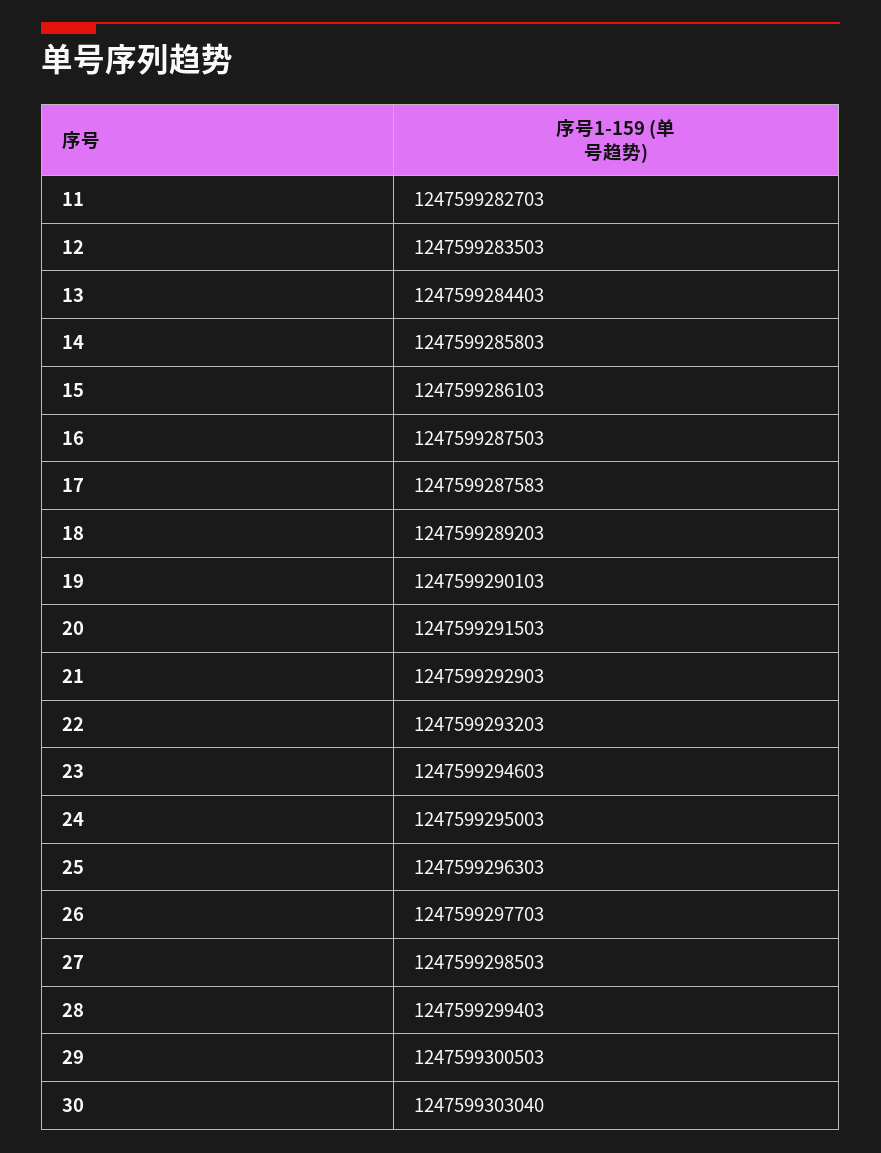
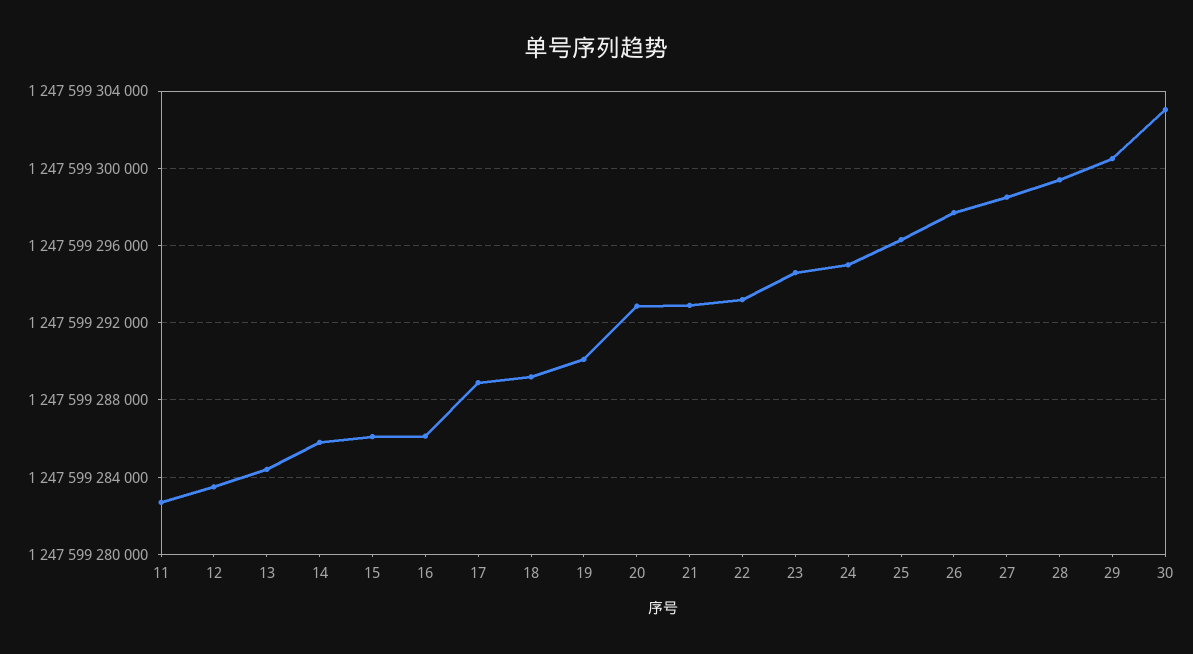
  {
    "11": 1247599282703,
    "12": 1247599283503,
    "13": 1247599284403,
    "14": 1247599285803,
    "15": 1247599286103,
-   "16": 1247599287503,
+   "16": 1247599286000,
-   "17": 1247599287583,
+   "17": 1247599289000,
    "18": 1247599289203,
    "19": 1247599290103,
-   "20": 1247599291503,
+   "20": 1247599293000,
    "21": 1247599292903,
    "22": 1247599293203,
    "23": 1247599294603,
    "24": 1247599295003,
    "25": 1247599296303,
    "26": 1247599297703,
    "27": 1247599298503,
    "28": 1247599299403,
    "29": 1247599300503,
    "30": 1247599303040
  }

